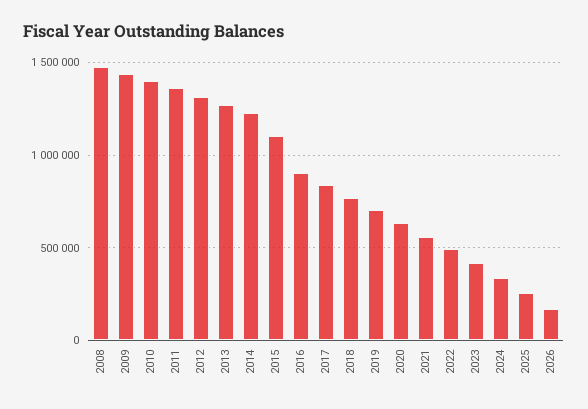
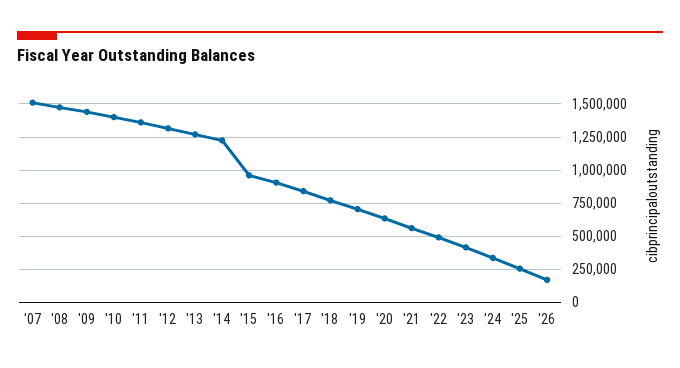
  {
    "2008": 1500000,
    "2009": 1450000,
    "2010": 1400000,
    "2011": 1350000,
    "2012": 1300000,
    "2013": 1250000,
    "2014": 1250000,
-   "2015": 1100000,
+   "2015": 950000,
    "2016": 900000,
    "2017": 850000,
    "2018": 750000,
    "2019": 700000,
    "2020": 650000,
    "2021": 550000,
    "2022": 500000,
    "2023": 400000,
    "2024": 350000,
    "2025": 250000,
-   "2026": 150000
+   "2026": 150000,
+   "'07": 1500000
  }

